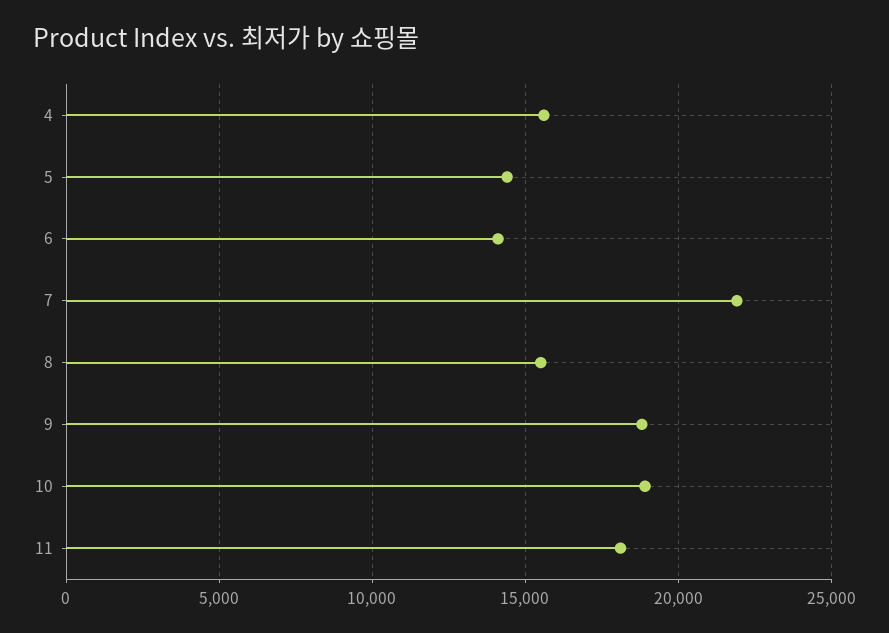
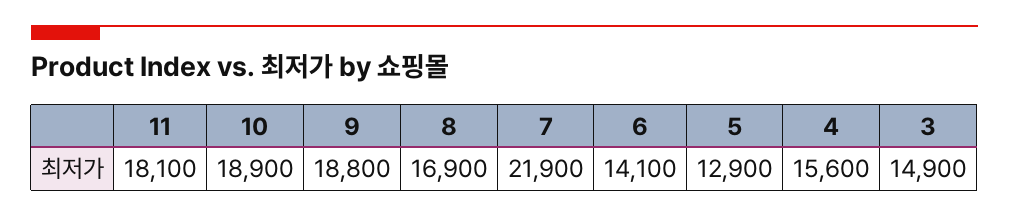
  {
    "4": 15600,
-   "5": 14500,
+   "5": 12900,
    "6": 14100,
    "7": 21900,
-   "8": 15500,
+   "8": 16900,
    "9": 18800,
    "10": 18900,
-   "11": 18100
+   "11": 18100,
+   "3": 14900
  }

